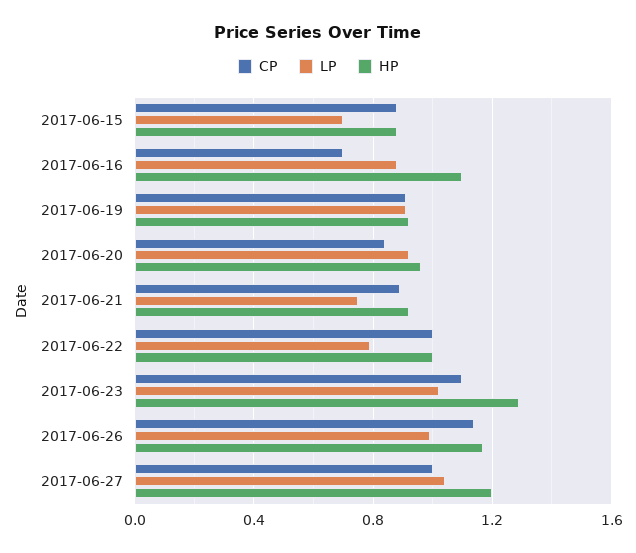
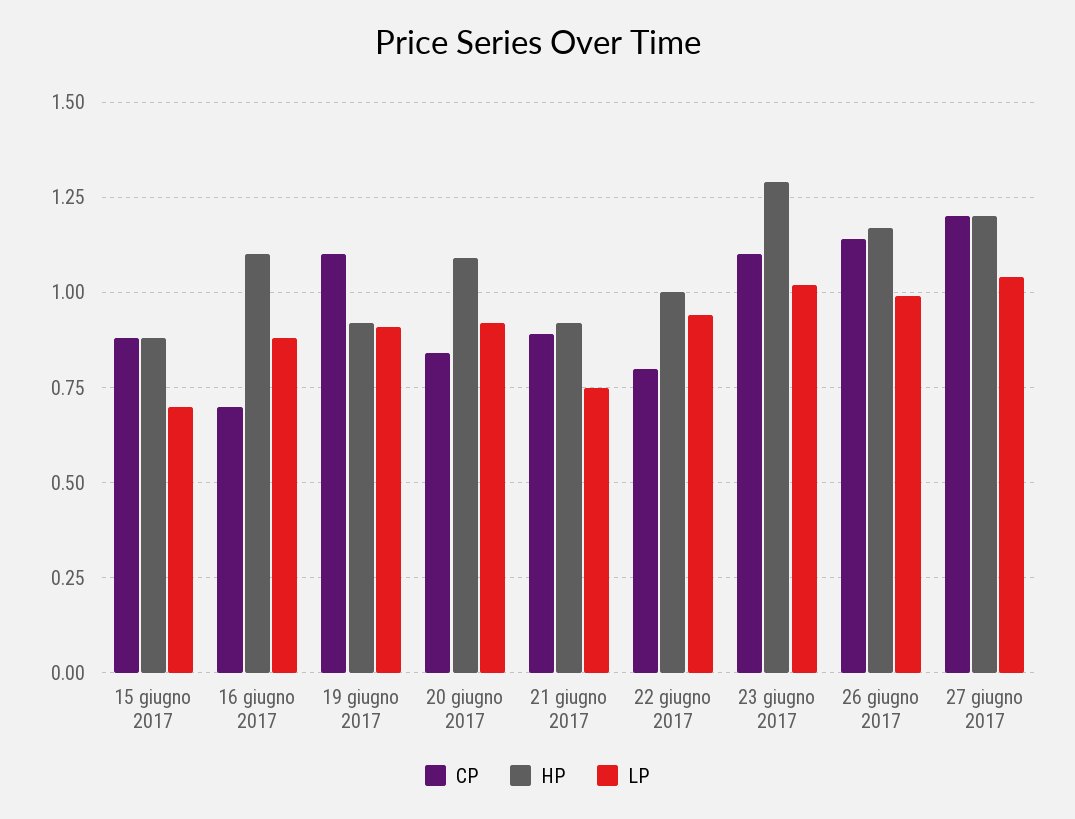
  {
    "CP": {
      "2017-06-15": 0.9,
      "2017-06-16": 0.7,
-     "2017-06-19": 0.9,
+     "2017-06-19": 1.1,
      "2017-06-20": 0.85,
      "2017-06-21": 0.9,
-     "2017-06-22": 1,
+     "2017-06-22": 0.8,
      "2017-06-23": 1.1,
      "2017-06-26": 1.15,
-     "2017-06-27": 1
+     "2017-06-27": 1.2
    },
    "LP": {
      "2017-06-15": 0.7,
      "2017-06-16": 0.9,
      "2017-06-19": 0.9,
      "2017-06-20": 0.9,
      "2017-06-21": 0.75,
-     "2017-06-22": 0.8,
+     "2017-06-22": 0.95,
      "2017-06-23": 1,
      "2017-06-26": 1,
      "2017-06-27": 1.05
    },
    "HP": {
      "2017-06-15": 0.9,
      "2017-06-16": 1.1,
      "2017-06-19": 0.9,
-     "2017-06-20": 0.95,
+     "2017-06-20": 1.1,
      "2017-06-21": 0.9,
      "2017-06-22": 1,
      "2017-06-23": 1.3,
      "2017-06-26": 1.15,
      "2017-06-27": 1.2
    }
  }

